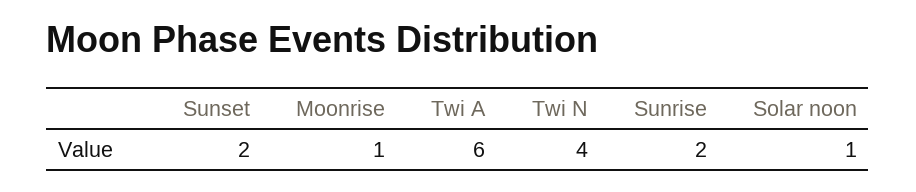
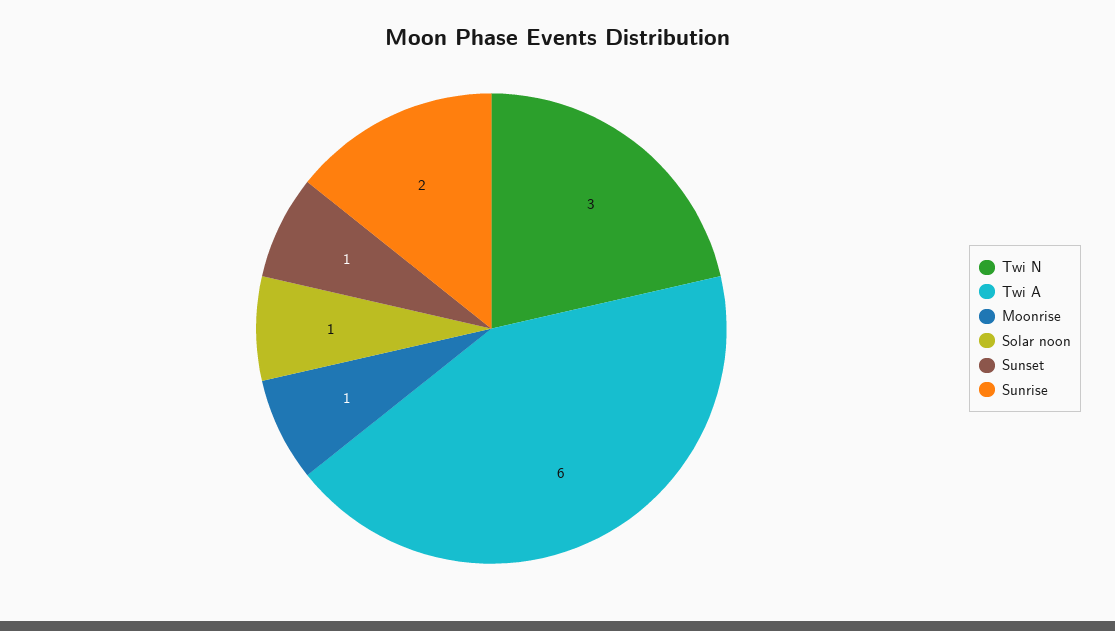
  {
-   "Sunset": 2,
+   "Sunset": 1,
    "Moonrise": 1,
    "Twi A": 6,
-   "Twi N": 4,
+   "Twi N": 3,
    "Sunrise": 2,
    "Solar noon": 1
  }

